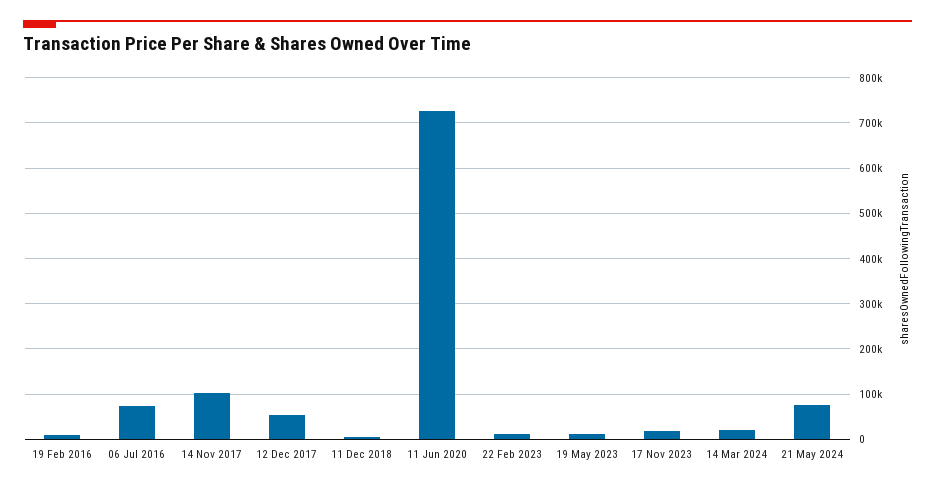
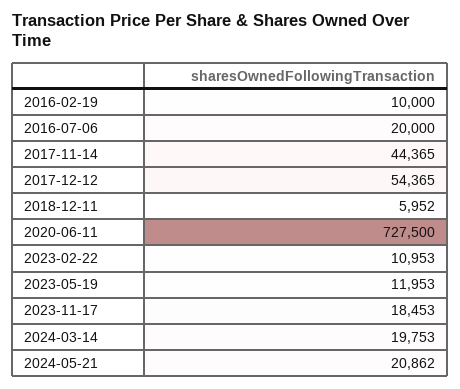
  {
    "19 Feb 2016": 10000,
-   "06 Jul 2016": 80000,
+   "06 Jul 2016": 20000,
-   "14 Nov 2017": 100000,
+   "14 Nov 2017": 44365,
    "12 Dec 2017": 54365,
    "11 Dec 2018": 5952,
    "11 Jun 2020": 727500,
    "22 Feb 2023": 10953,
    "19 May 2023": 11953,
    "17 Nov 2023": 18453,
    "14 Mar 2024": 19753,
-   "21 May 2024": 80000
+   "21 May 2024": 20862
  }

